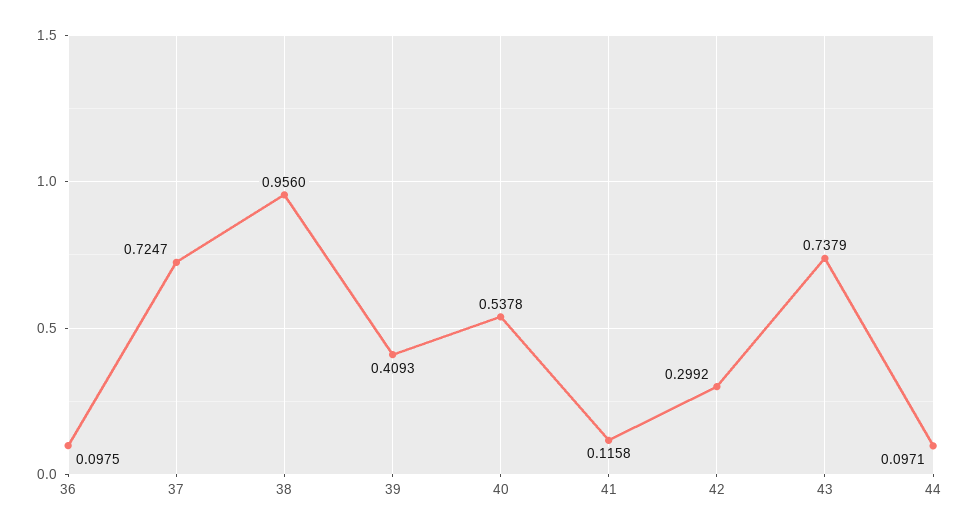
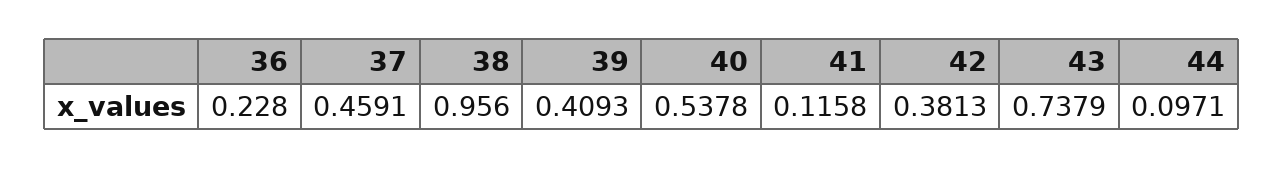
  {
-   "36": 0.0975,
+   "36": 0.228,
-   "37": 0.7247,
+   "37": 0.4591,
    "38": 0.956,
    "39": 0.4093,
    "40": 0.5378,
    "41": 0.1158,
-   "42": 0.2992,
+   "42": 0.3813,
    "43": 0.7379,
    "44": 0.0971
  }

